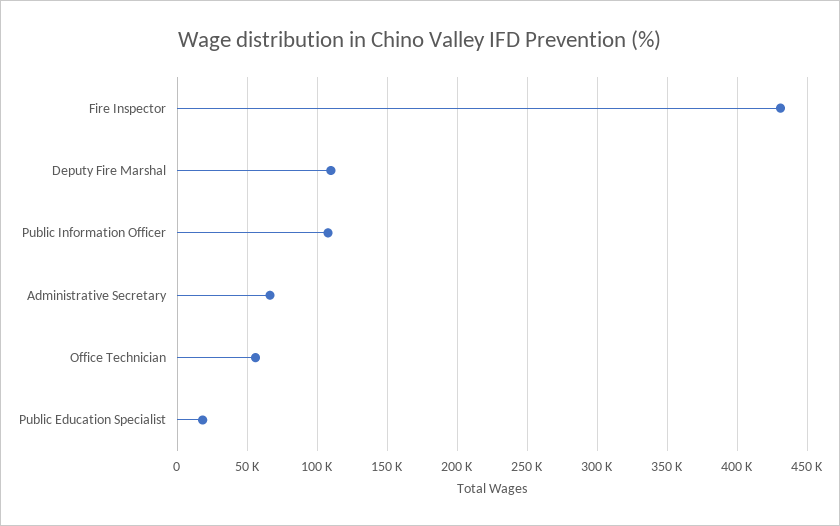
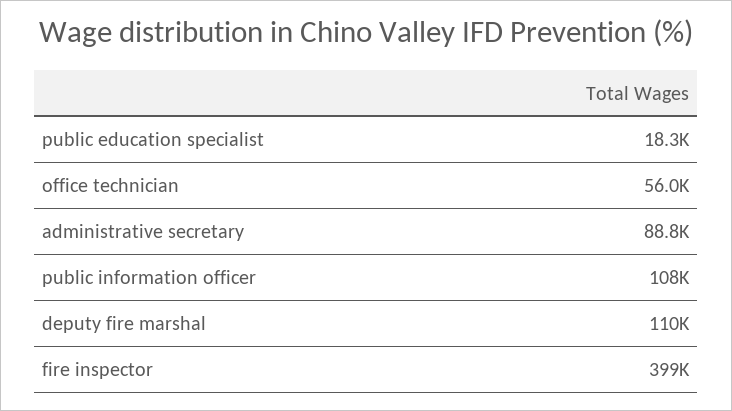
  {
-   "Fire Inspector": 430000,
+   "Fire Inspector": 399000,
    "Deputy Fire Marshal": 110000,
    "Public Information Officer": 108000,
-   "Administrative Secretary": 65000,
+   "Administrative Secretary": 88800,
    "Office Technician": 56000,
    "Public Education Specialist": 18300
  }

